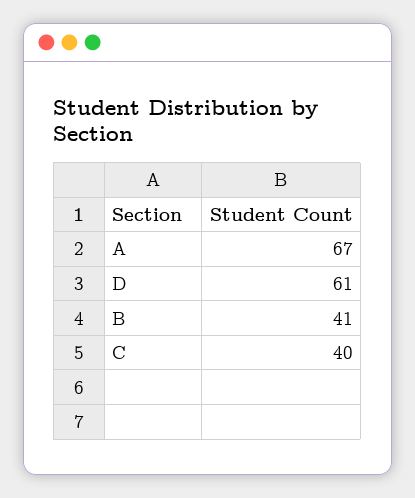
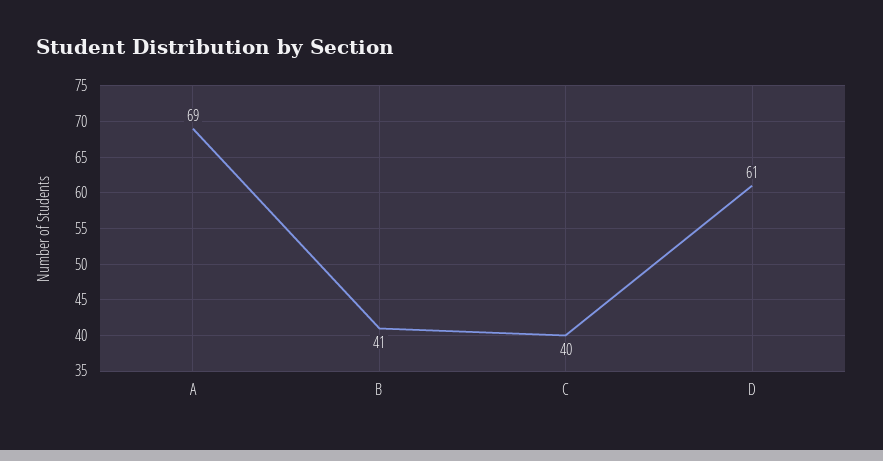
  {
-   "A": 67,
+   "A": 69,
    "D": 61,
    "B": 41,
    "C": 40
  }

